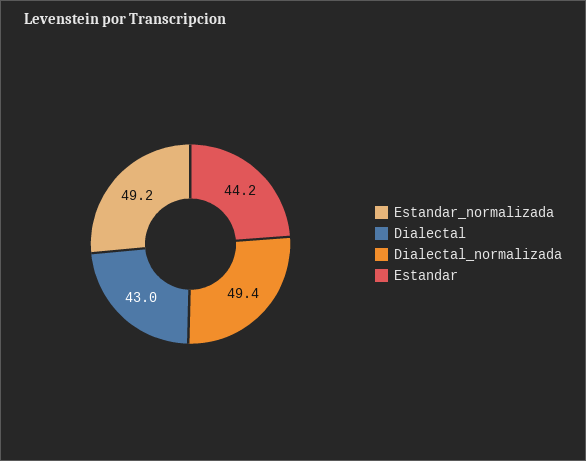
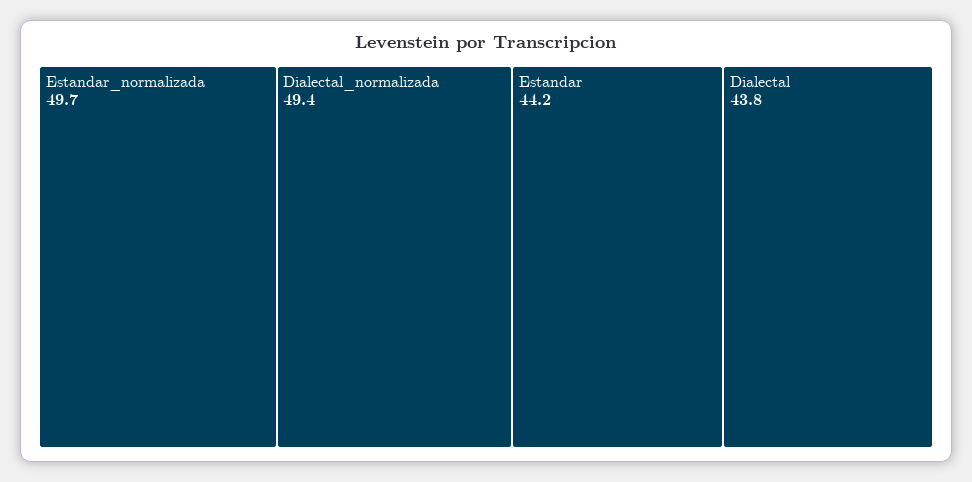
  {
-   "Estandar_normalizada": 49.2,
+   "Estandar_normalizada": 49.7,
-   "Dialectal": 43,
+   "Dialectal": 43.8,
    "Dialectal_normalizada": 49.4,
    "Estandar": 44.2
  }

